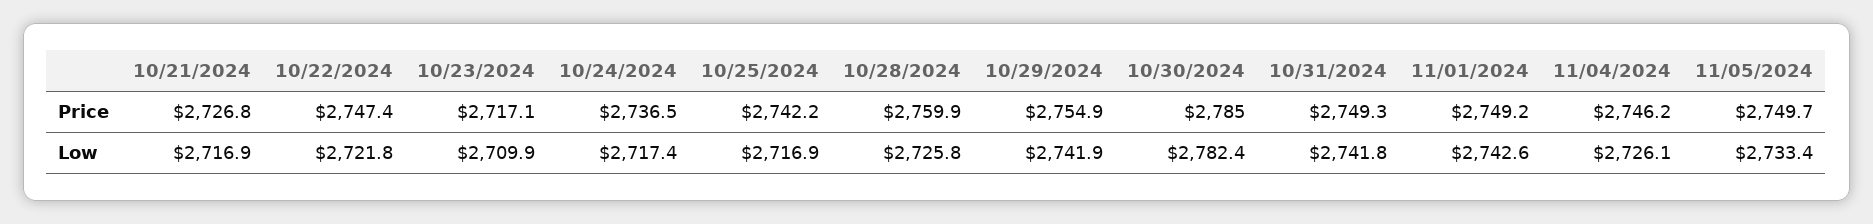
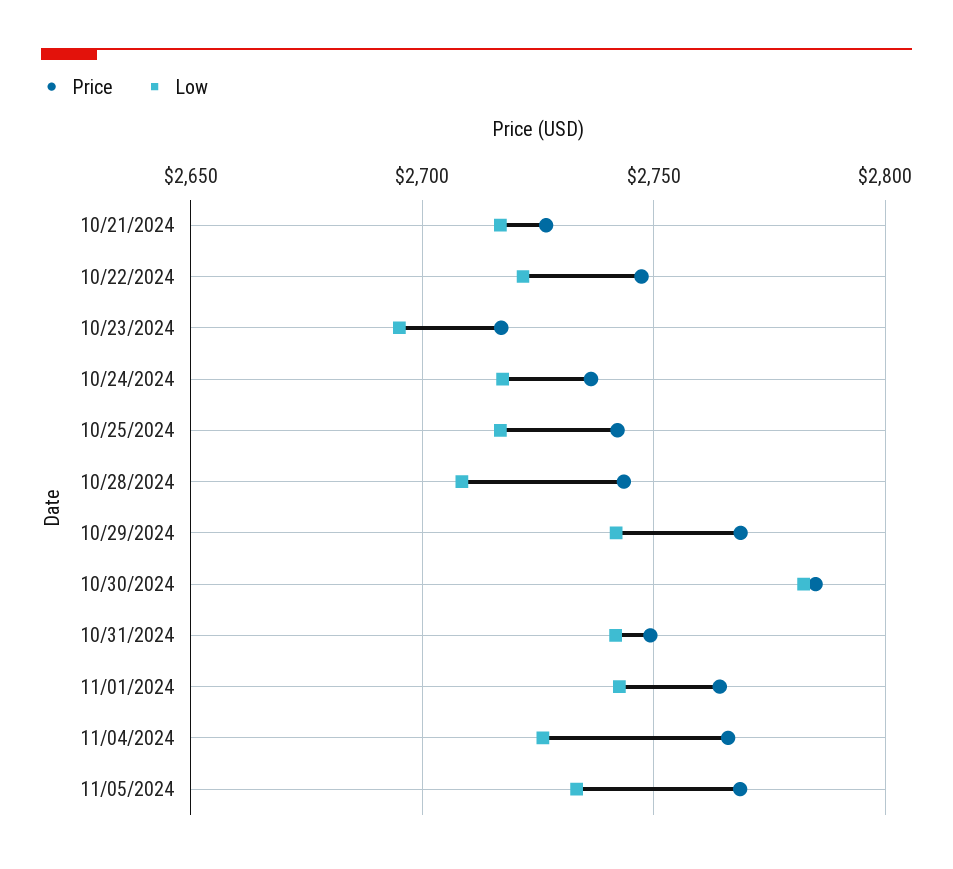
  {
    "Price": {
      "10/21/2024": 2726.8,
      "10/22/2024": 2747.4,
      "10/23/2024": 2717.1,
      "10/24/2024": 2736.5,
      "10/25/2024": 2742.2,
-     "10/28/2024": 2759.9,
+     "10/28/2024": 2745,
-     "10/29/2024": 2754.9,
+     "10/29/2024": 2770,
      "10/30/2024": 2785,
      "10/31/2024": 2749.3,
-     "11/01/2024": 2749.2,
+     "11/01/2024": 2765,
-     "11/04/2024": 2746.2,
+     "11/04/2024": 2765,
-     "11/05/2024": 2749.7
+     "11/05/2024": 2770
    },
    "Low": {
      "10/21/2024": 2716.9,
      "10/22/2024": 2721.8,
-     "10/23/2024": 2709.9,
+     "10/23/2024": 2695,
      "10/24/2024": 2717.4,
      "10/25/2024": 2716.9,
-     "10/28/2024": 2725.8,
+     "10/28/2024": 2710,
      "10/29/2024": 2741.9,
      "10/30/2024": 2782.4,
      "10/31/2024": 2741.8,
      "11/01/2024": 2742.6,
      "11/04/2024": 2726.1,
      "11/05/2024": 2733.4
    }
  }

